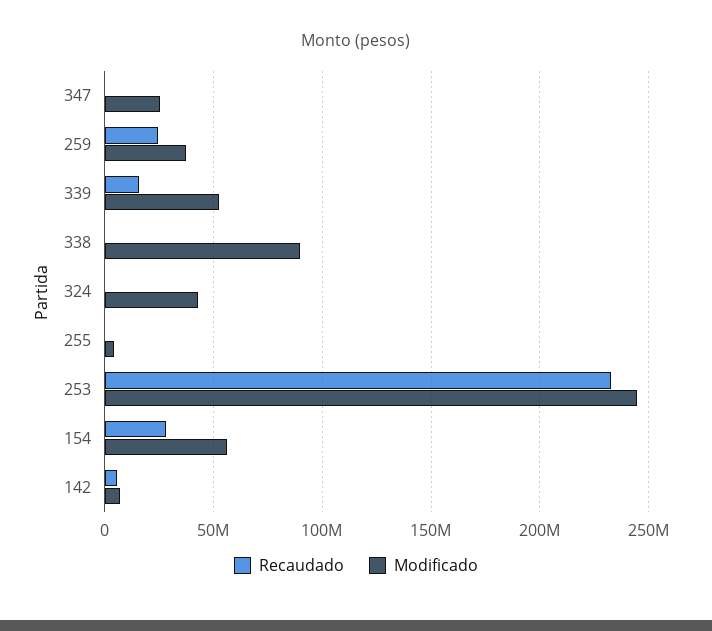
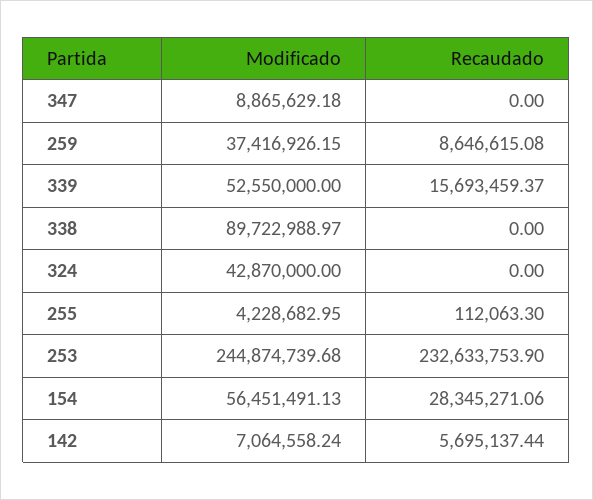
  {
    "Recaudado": {
      "347": 0,
-     "259": 25000000,
+     "259": 8646615.08,
      "339": 15693459.37,
      "338": 0,
      "324": 0,
      "255": 112063.3,
      "253": 232633753.9,
      "154": 28345271.06,
      "142": 5695137.44
    },
    "Modificado": {
-     "347": 25000000,
+     "347": 8865629.18,
      "259": 37416926.15,
      "339": 52550000,
      "338": 89722988.97,
      "324": 42870000,
      "255": 4228682.95,
      "253": 244874739.68,
      "154": 56451491.13,
      "142": 7064558.24
    }
  }

